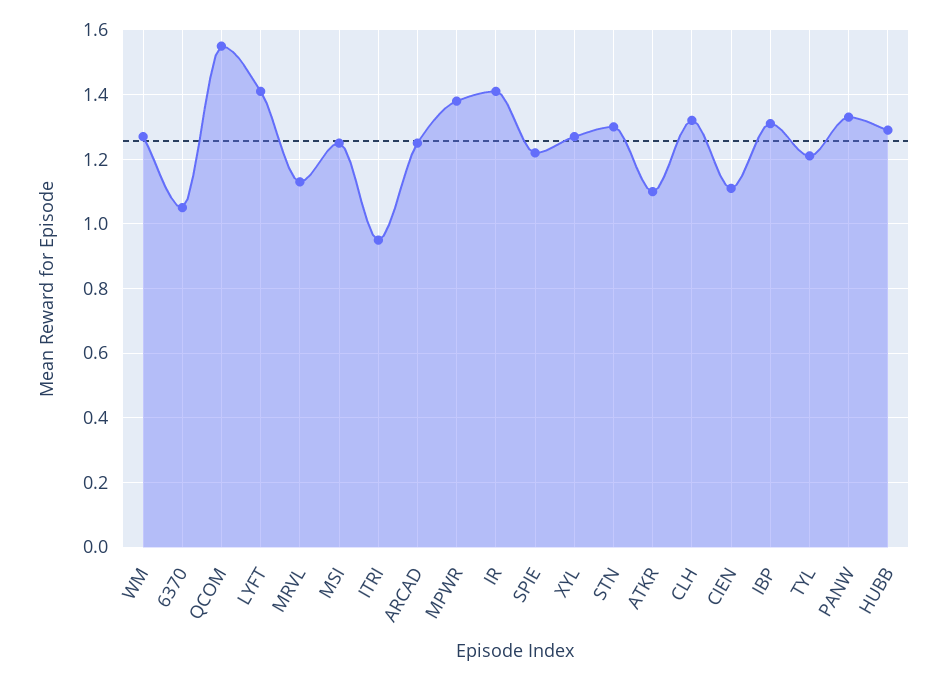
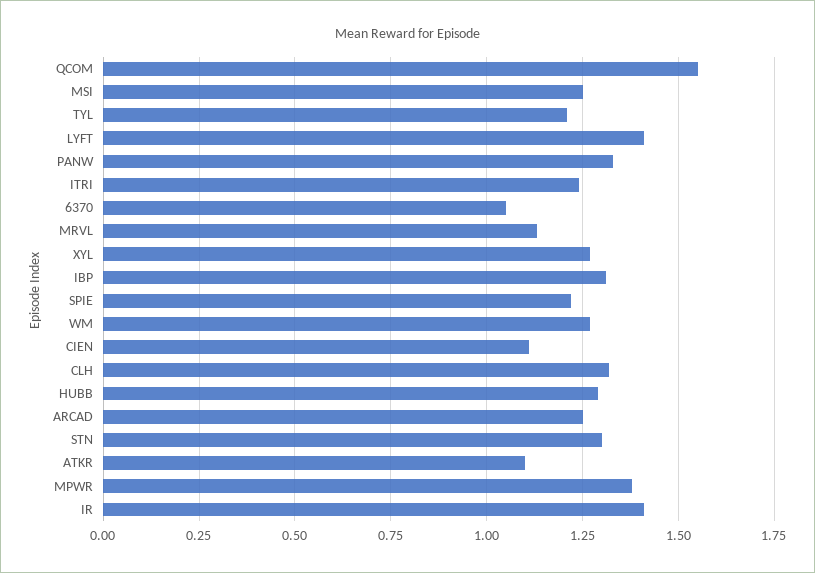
  {
    "WM": 1.25,
    "6370": 1.05,
    "QCOM": 1.55,
    "LYFT": 1.4,
    "MRVL": 1.15,
    "MSI": 1.25,
-   "ITRI": 0.95,
+   "ITRI": 1.25,
    "ARCAD": 1.25,
    "MPWR": 1.4,
    "IR": 1.4,
    "SPIE": 1.2,
    "XYL": 1.25,
    "STN": 1.3,
    "ATKR": 1.1,
    "CLH": 1.3,
    "CIEN": 1.1,
    "IBP": 1.3,
    "TYL": 1.2,
    "PANW": 1.35,
    "HUBB": 1.3
  }

